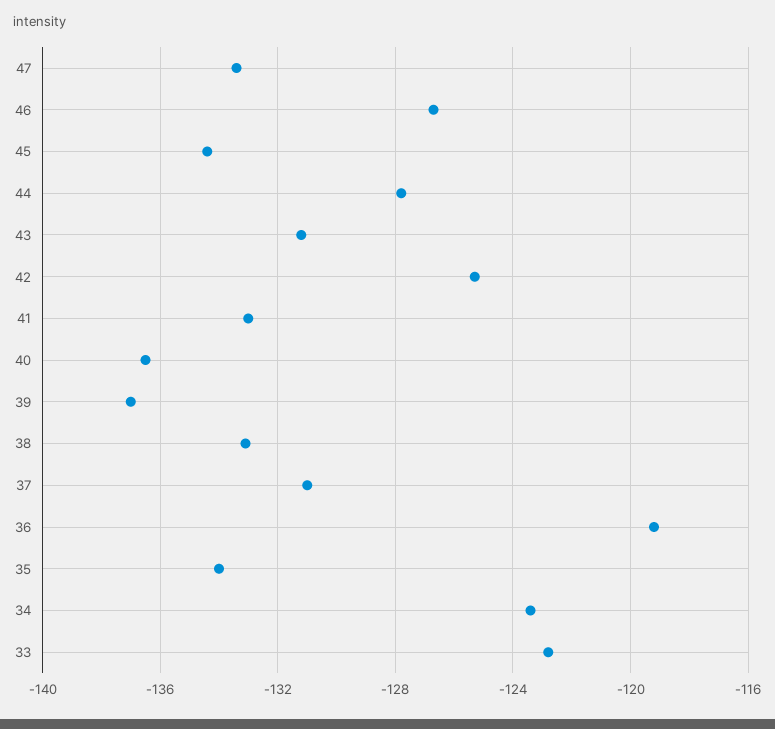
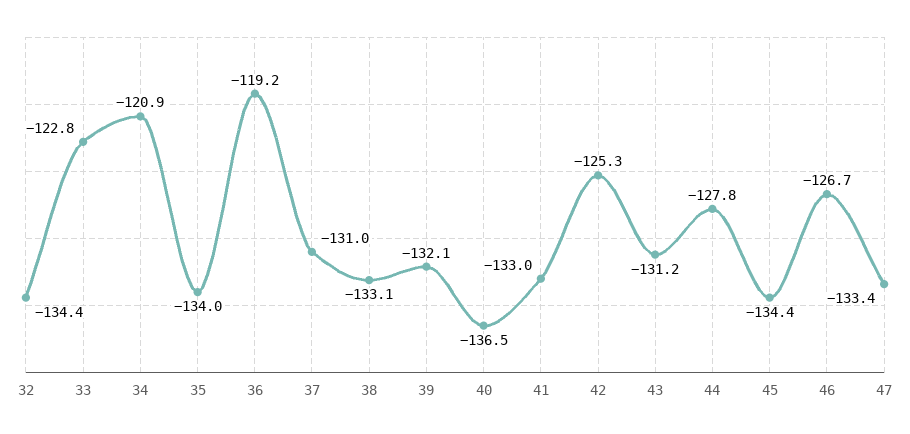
  {
    "47": -133.4,
    "46": -126.7,
    "45": -134.4,
    "44": -127.8,
    "43": -131.2,
    "42": -125.3,
    "41": -133,
    "40": -136.5,
-   "39": -137,
+   "39": -132.1,
    "38": -133.1,
    "37": -131,
    "36": -119.2,
    "35": -134,
-   "34": -123.5,
+   "34": -120.9,
-   "33": -122.8
+   "33": -122.8,
+   "32": -134.4
  }

